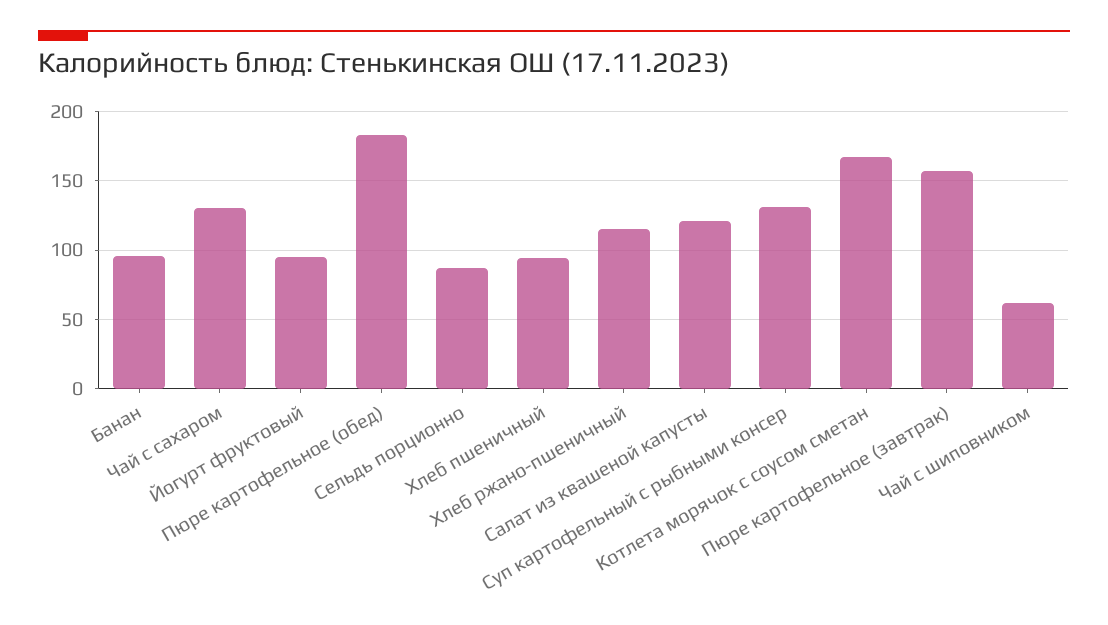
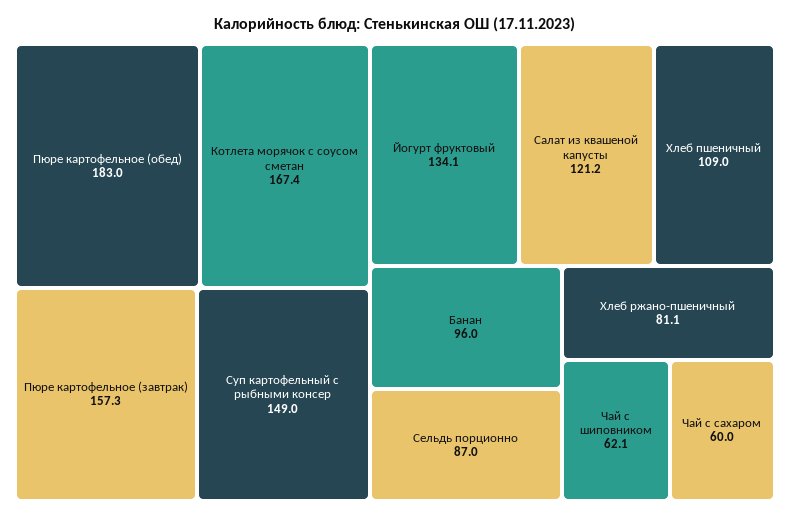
  {
    "Банан": 96,
-   "Чай с сахаром": 130,
+   "Чай с сахаром": 60,
-   "Йогурт фруктовый": 95,
+   "Йогурт фруктовый": 134.1,
    "Пюре картофельное (обед)": 183,
    "Сельдь порционно": 87,
-   "Хлеб пшеничный": 95,
+   "Хлеб пшеничный": 109,
-   "Хлеб ржано-пшеничный": 115,
+   "Хлеб ржано-пшеничный": 81.1,
    "Салат из квашеной капусты": 121.2,
-   "Суп картофельный с рыбными консер": 130,
+   "Суп картофельный с рыбными консер": 149,
    "Котлета морячок с соусом сметан": 167.4,
    "Пюре картофельное (завтрак)": 157.3,
    "Чай с шиповником": 62.1
  }

